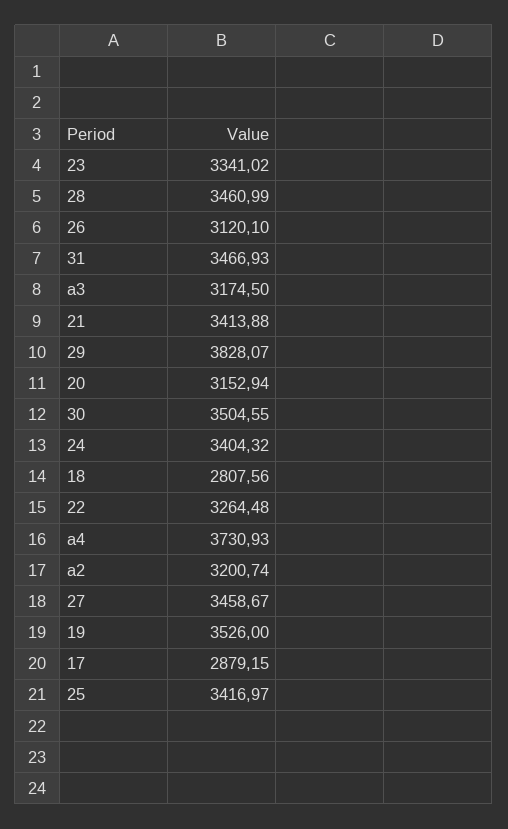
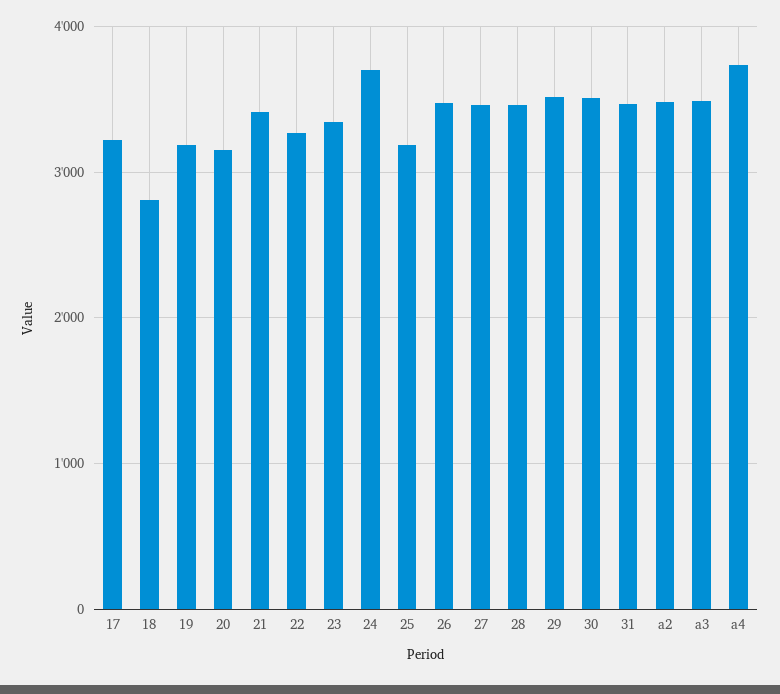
  {
    "23": 3341.02,
    "28": 3460.99,
-   "26": 3120.1,
+   "26": 3500,
    "31": 3466.93,
-   "a3": 3174.5,
+   "a3": 3500,
    "21": 3413.88,
-   "29": 3828.07,
+   "29": 3500,
    "20": 3152.94,
    "30": 3504.55,
-   "24": 3404.32,
+   "24": 3700,
    "18": 2807.56,
    "22": 3264.48,
    "a4": 3730.93,
-   "a2": 3200.74,
+   "a2": 3500,
    "27": 3458.67,
-   "19": 3526,
+   "19": 3200,
-   "17": 2879.15,
+   "17": 3200,
-   "25": 3416.97
+   "25": 3200
  }

